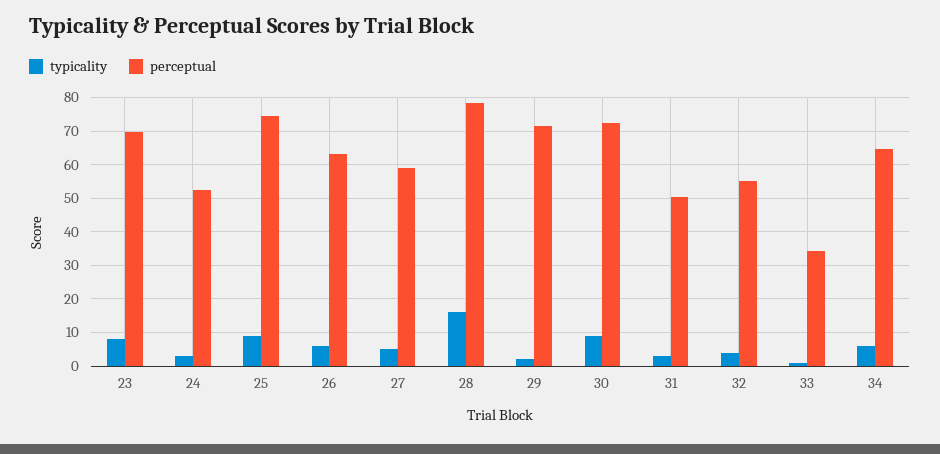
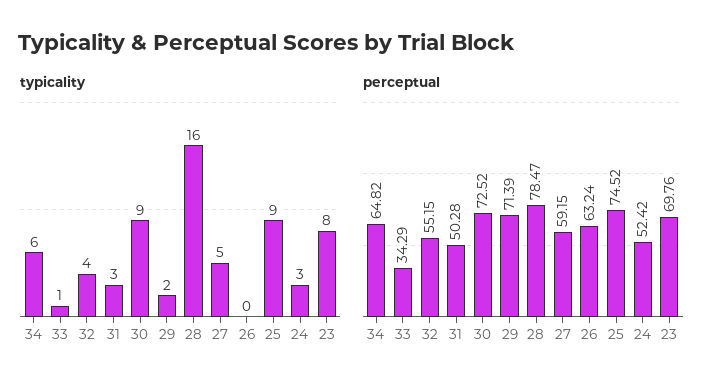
  {
    "typicality": {
      "23": 8,
      "24": 3,
      "25": 9,
-     "26": 6,
+     "26": 0,
      "27": 5,
      "28": 16,
      "29": 2,
      "30": 9,
      "31": 3,
      "32": 4,
      "33": 1,
      "34": 6
    },
    "perceptual": {
      "23": 69.76,
      "24": 52.42,
      "25": 74.52,
      "26": 63.24,
      "27": 59.15,
      "28": 78.47,
      "29": 71.39,
      "30": 72.52,
      "31": 50.28,
      "32": 55.15,
      "33": 34.29,
      "34": 64.82
    }
  }

